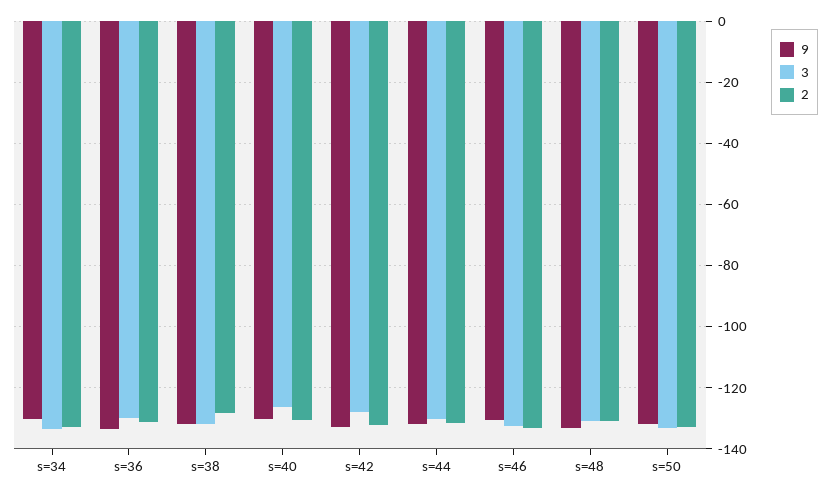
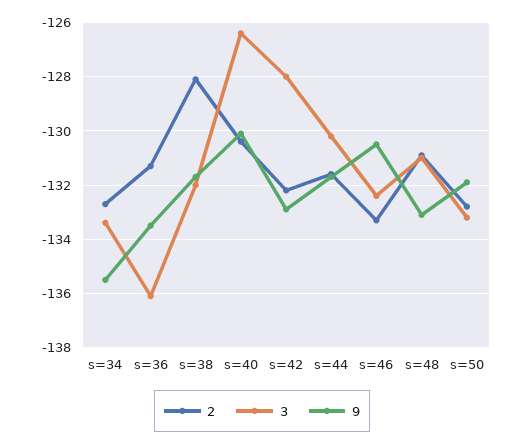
  {
    "9": {
-     "s=34": -130,
+     "s=34": -135.5,
      "s=36": -133.5,
      "s=38": -131.5,
      "s=40": -130,
      "s=42": -133,
      "s=44": -131.5,
      "s=46": -130.5,
      "s=48": -133,
      "s=50": -132
    },
    "3": {
      "s=34": -133.5,
-     "s=36": -130,
+     "s=36": -136,
      "s=38": -132,
      "s=40": -126.5,
      "s=42": -128,
      "s=44": -130,
      "s=46": -132.5,
      "s=48": -131,
      "s=50": -133
    },
    "2": {
      "s=34": -132.5,
      "s=36": -131.5,
      "s=38": -128,
      "s=40": -130.5,
      "s=42": -132,
      "s=44": -131.5,
      "s=46": -133.5,
      "s=48": -131,
      "s=50": -133
    }
  }

